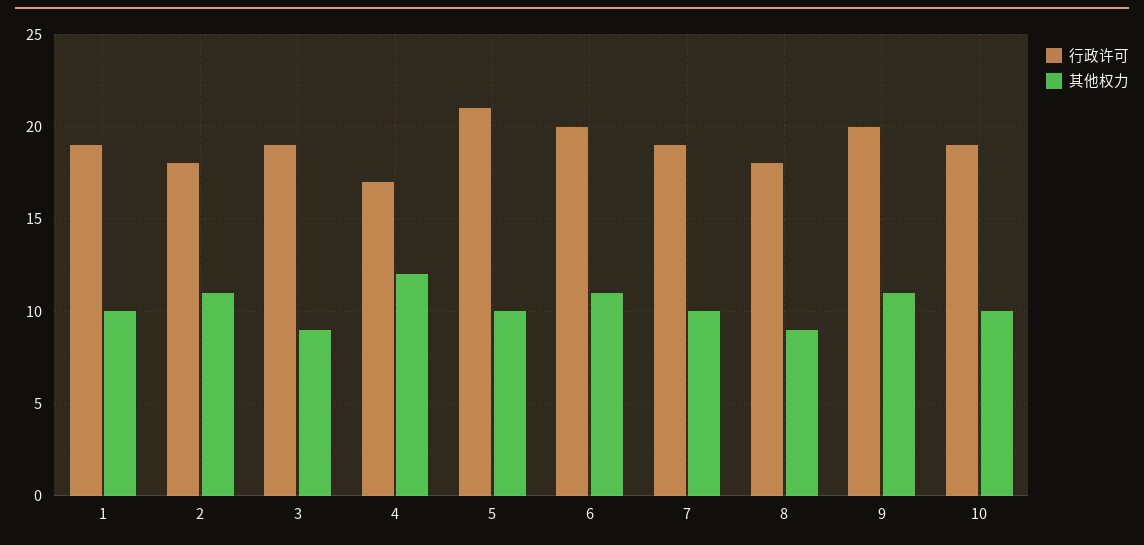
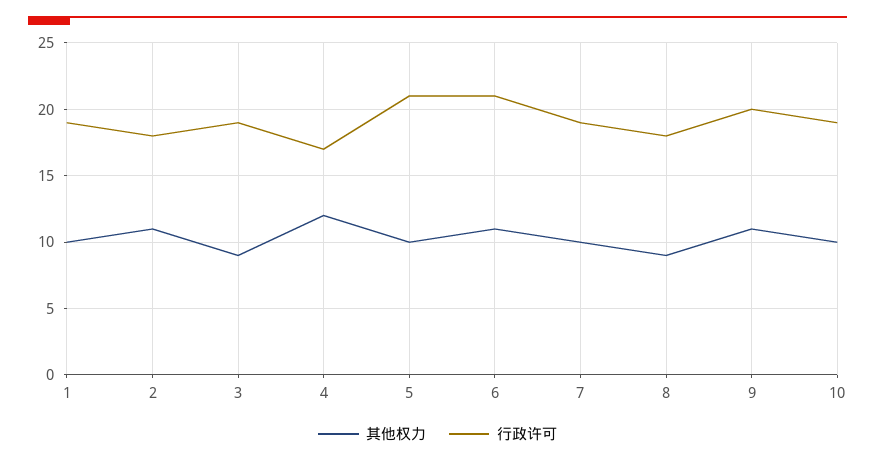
  {
    "行政许可": {
      "1": 19,
      "2": 18,
      "3": 19,
      "4": 17,
      "5": 21,
-     "6": 20,
+     "6": 21,
      "7": 19,
      "8": 18,
      "9": 20,
      "10": 19
    },
    "其他权力": {
      "1": 10,
      "2": 11,
      "3": 9,
      "4": 12,
      "5": 10,
      "6": 11,
      "7": 10,
      "8": 9,
      "9": 11,
      "10": 10
    }
  }

